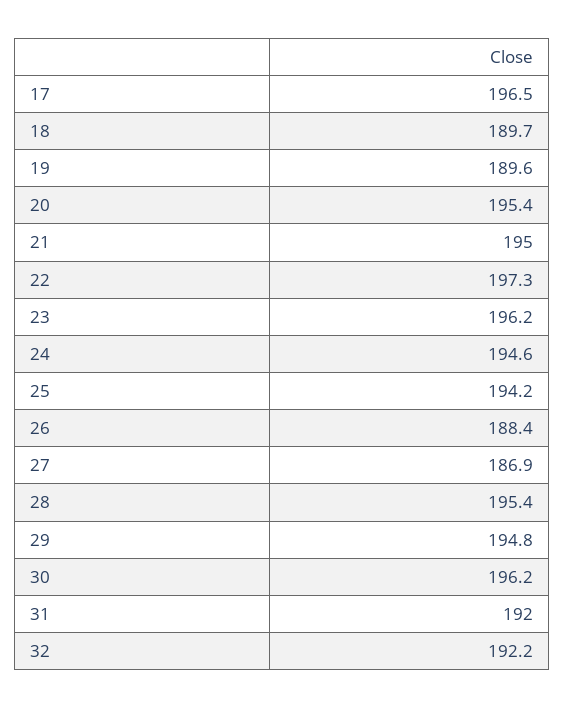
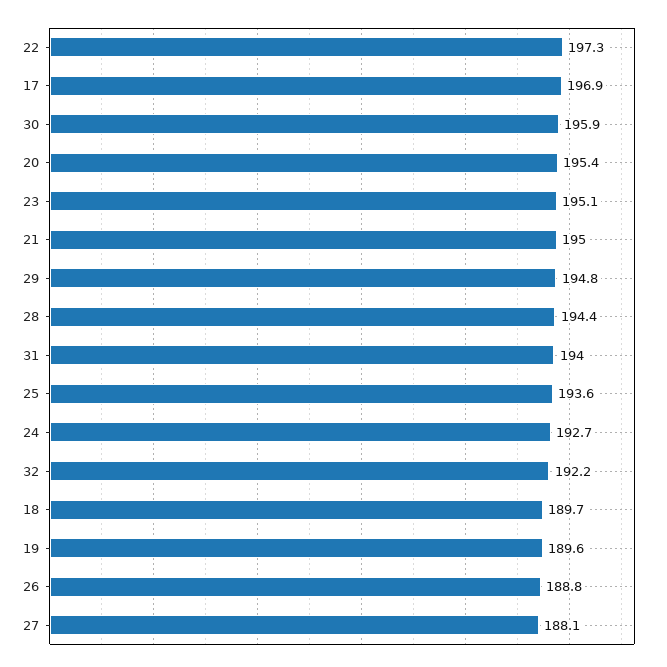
  {
-   "17": 196.5,
+   "17": 196.9,
    "18": 189.7,
    "19": 189.6,
    "20": 195.4,
    "21": 195,
    "22": 197.3,
-   "23": 196.2,
+   "23": 195.1,
-   "24": 194.6,
+   "24": 192.7,
-   "25": 194.2,
+   "25": 193.6,
-   "26": 188.4,
+   "26": 188.8,
-   "27": 186.9,
+   "27": 188.1,
-   "28": 195.4,
+   "28": 194.4,
    "29": 194.8,
-   "30": 196.2,
+   "30": 195.9,
-   "31": 192,
+   "31": 194,
    "32": 192.2
  }

